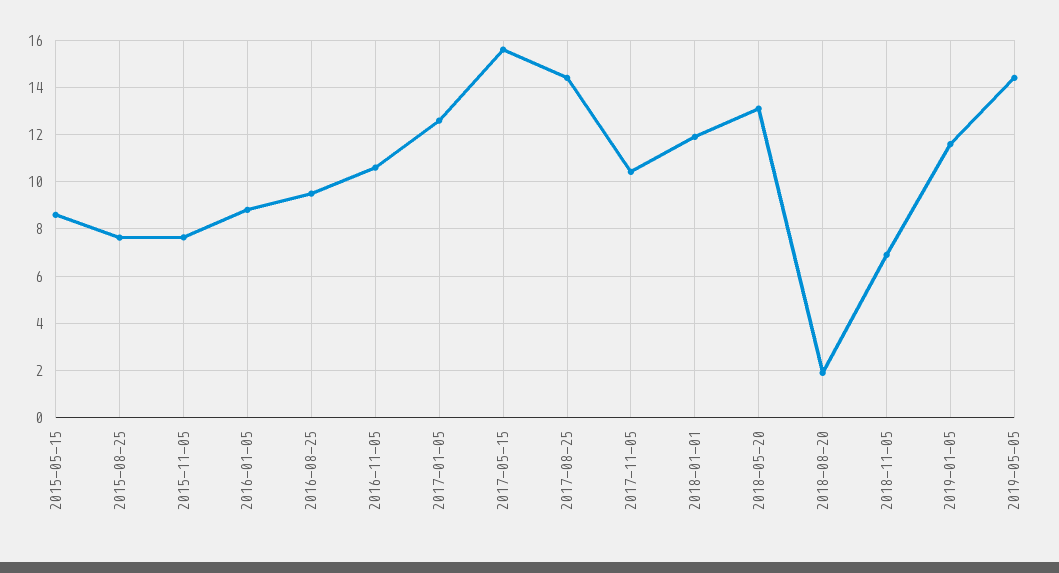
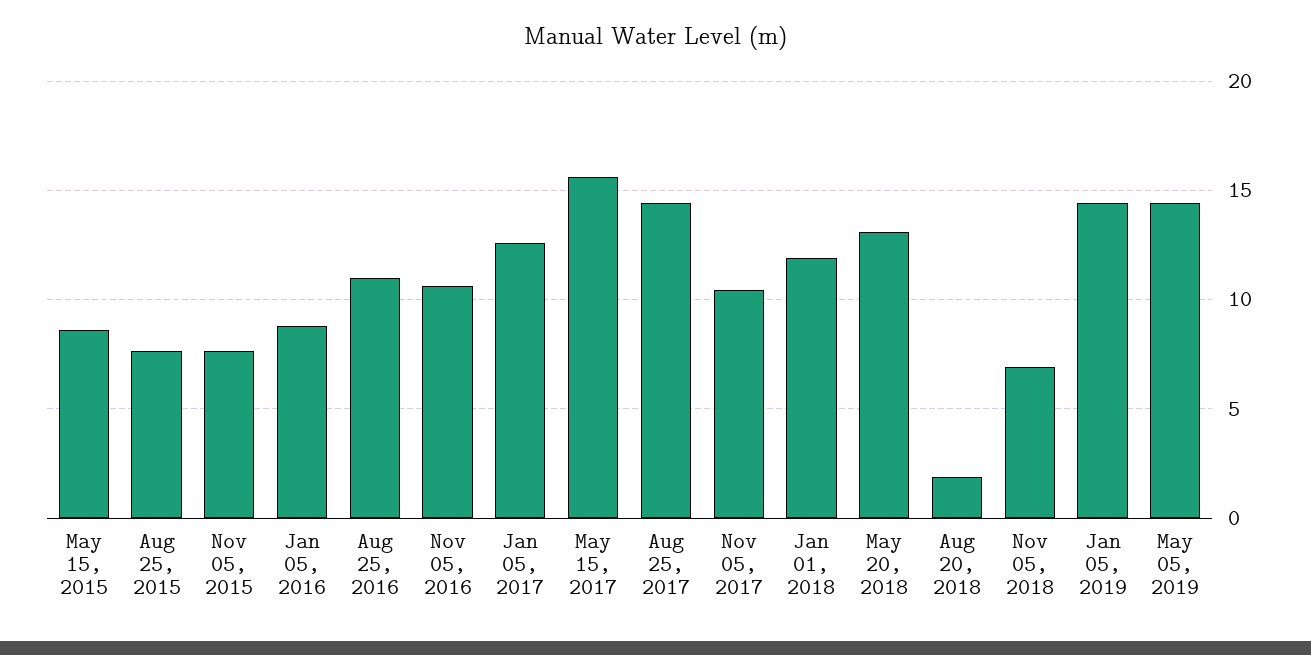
  {
    "2015-05-15": 8.5,
    "2015-08-25": 7.5,
    "2015-11-05": 7.5,
    "2016-01-05": 9,
-   "2016-08-25": 9.5,
+   "2016-08-25": 11,
    "2016-11-05": 10.5,
    "2017-01-05": 12.5,
    "2017-05-15": 15.5,
    "2017-08-25": 14.5,
    "2017-11-05": 10.5,
    "2018-01-01": 12,
    "2018-05-20": 13,
    "2018-08-20": 2,
    "2018-11-05": 7,
-   "2019-01-05": 11.5,
+   "2019-01-05": 14.5,
    "2019-05-05": 14.5
  }

